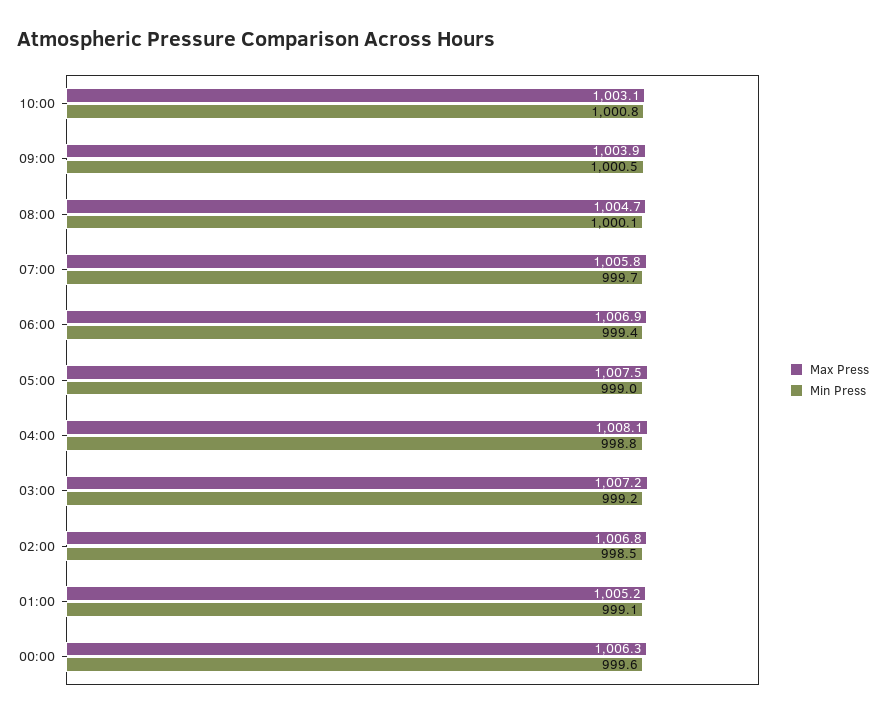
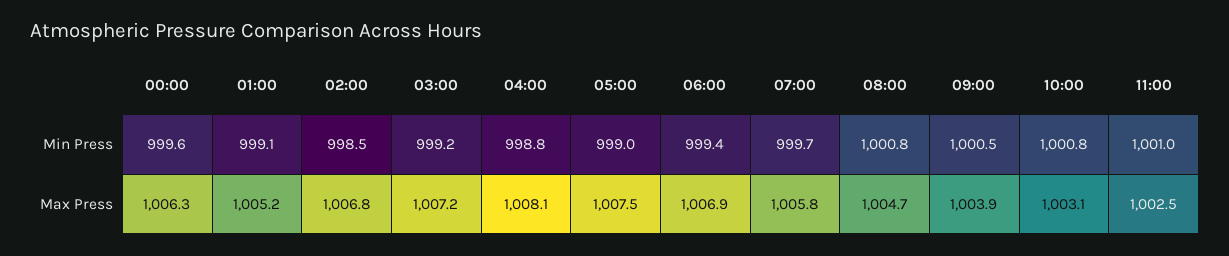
  {
    "Max Press": {
      "10:00": 1003.1,
      "09:00": 1003.9,
      "08:00": 1004.7,
      "07:00": 1005.8,
      "06:00": 1006.9,
      "05:00": 1007.5,
      "04:00": 1008.1,
      "03:00": 1007.2,
      "02:00": 1006.8,
      "01:00": 1005.2,
-     "00:00": 1006.3
+     "00:00": 1006.3,
+     "11:00": 1002.5
    },
    "Min Press": {
      "10:00": 1000.8,
      "09:00": 1000.5,
-     "08:00": 1000.1,
+     "08:00": 1000.8,
      "07:00": 999.7,
      "06:00": 999.4,
      "05:00": 999,
      "04:00": 998.8,
      "03:00": 999.2,
      "02:00": 998.5,
      "01:00": 999.1,
-     "00:00": 999.6
+     "00:00": 999.6,
+     "11:00": 1001
    }
  }

